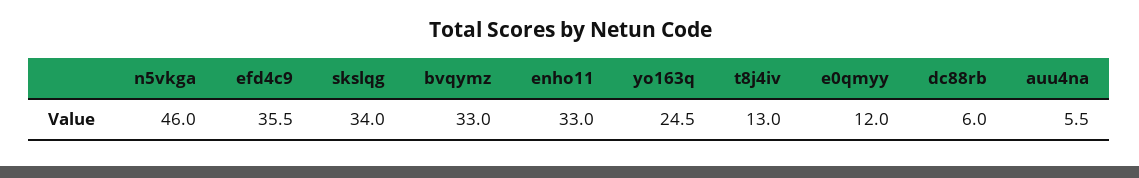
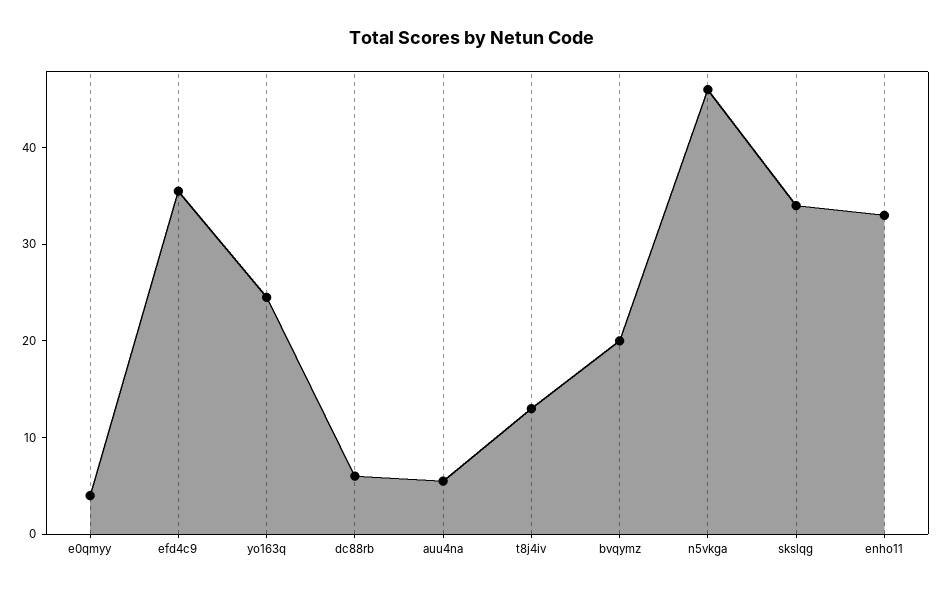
  {
    "n5vkga": 46,
    "efd4c9": 35.5,
    "skslqg": 34,
-   "bvqymz": 33,
+   "bvqymz": 20,
    "enho11": 33,
    "yo163q": 24.5,
    "t8j4iv": 13,
-   "e0qmyy": 12,
+   "e0qmyy": 4,
    "dc88rb": 6,
    "auu4na": 5.5
  }

